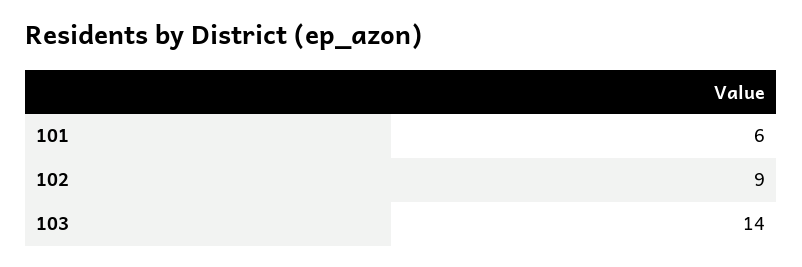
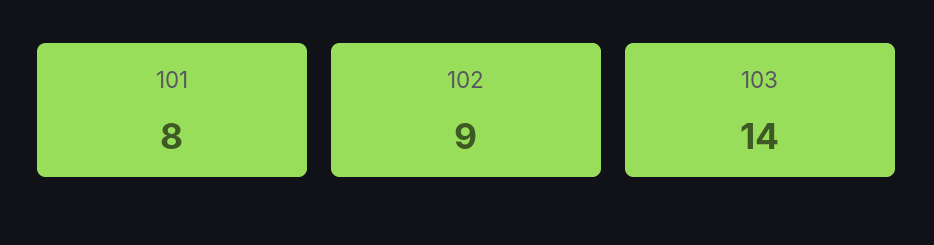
  {
-   "101": 6,
+   "101": 8,
    "102": 9,
    "103": 14
  }

